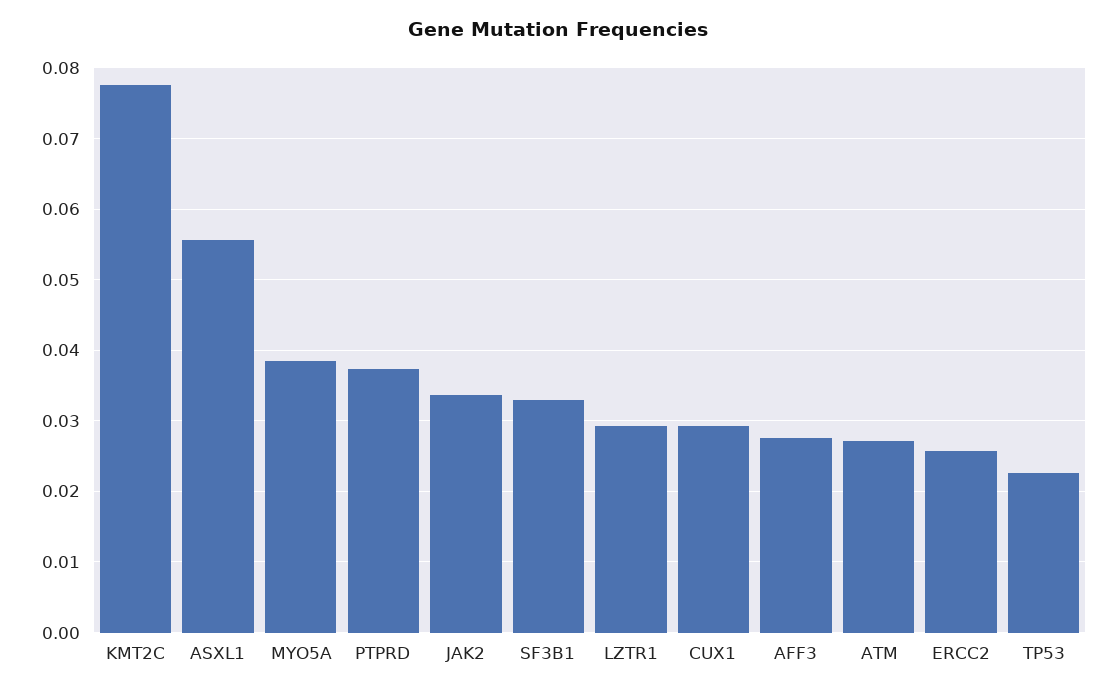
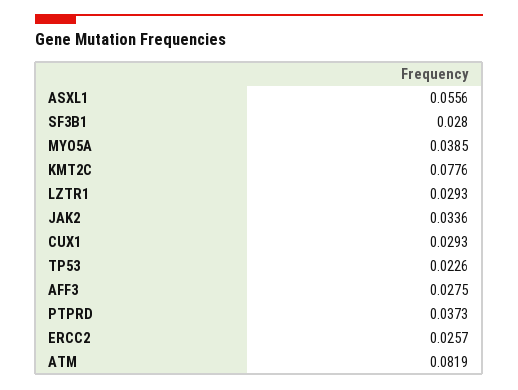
  {
    "KMT2C": 0.0776,
    "ASXL1": 0.0556,
    "MYO5A": 0.0385,
    "PTPRD": 0.0373,
    "JAK2": 0.0336,
-   "SF3B1": 0.033,
+   "SF3B1": 0.028,
    "LZTR1": 0.0293,
    "CUX1": 0.0293,
    "AFF3": 0.0275,
-   "ATM": 0.027,
+   "ATM": 0.0819,
    "ERCC2": 0.0257,
    "TP53": 0.0226
  }

